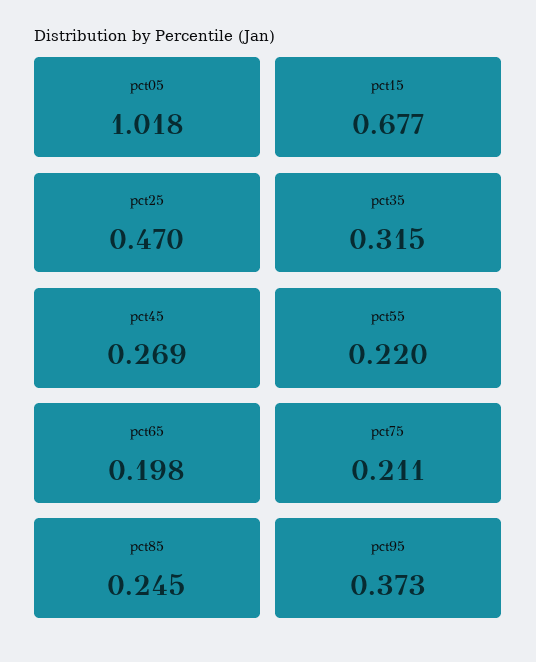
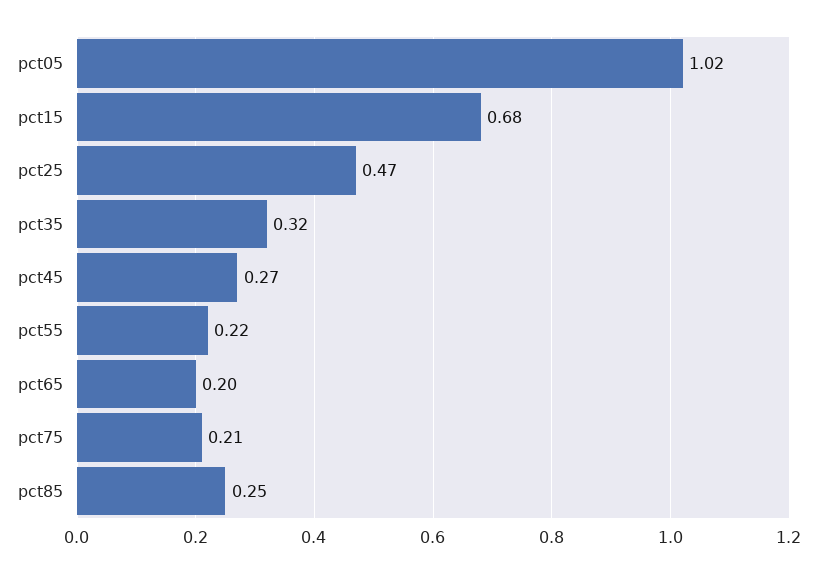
  {
    "pct05": 1.018,
    "pct15": 0.677,
    "pct25": 0.47,
    "pct35": 0.315,
    "pct45": 0.269,
    "pct55": 0.22,
    "pct65": 0.198,
    "pct75": 0.211,
-   "pct85": 0.245,
+   "pct85": 0.245
-   "pct95": 0.373
  }

